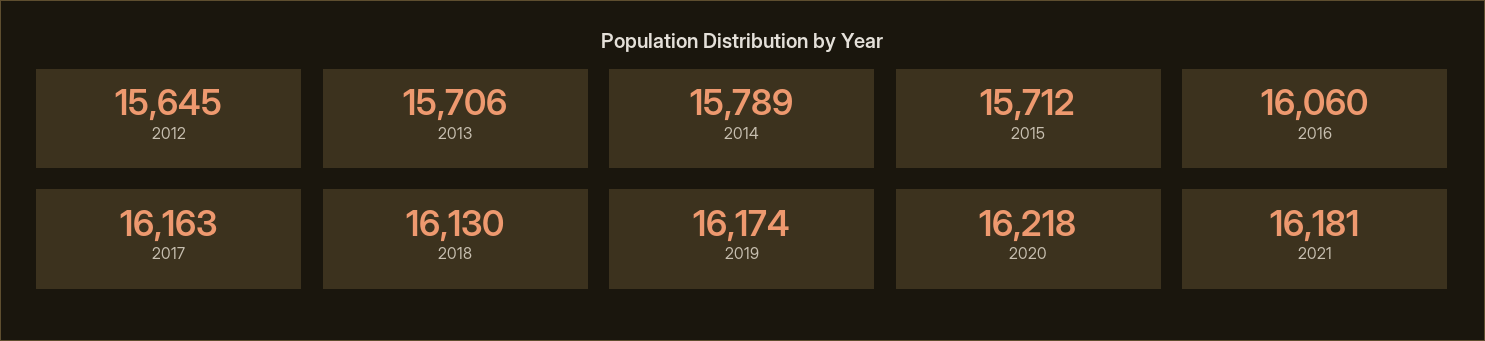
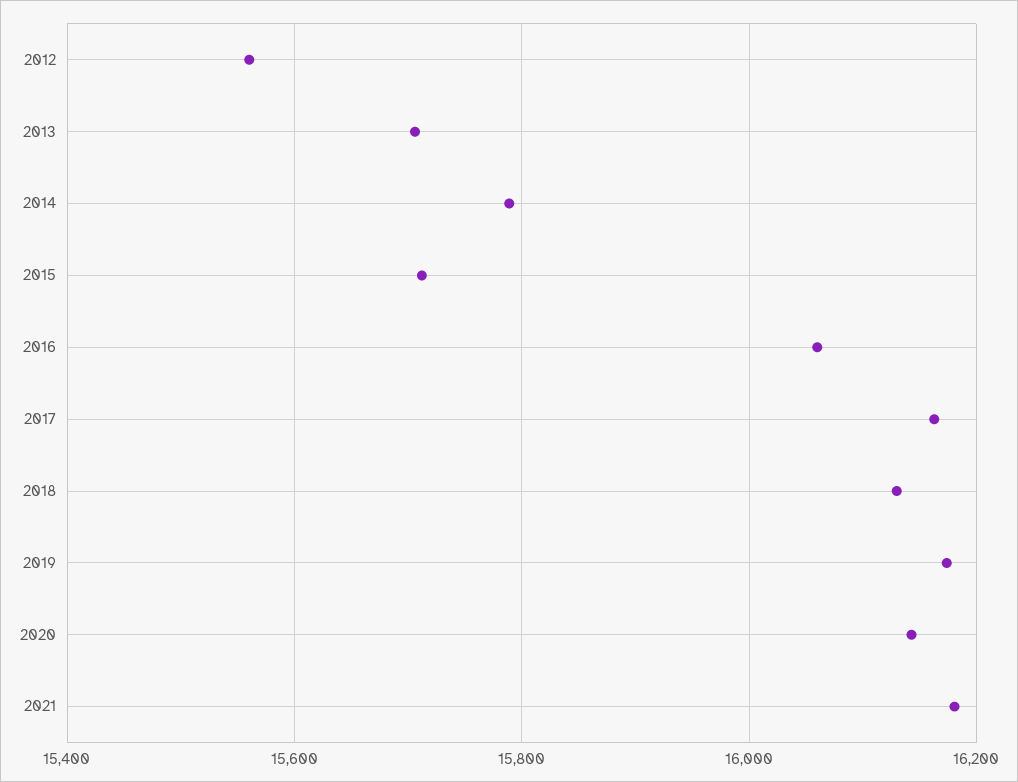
  {
-   "2012": 15645,
+   "2012": 15560,
    "2013": 15706,
    "2014": 15789,
    "2015": 15712,
    "2016": 16060,
    "2017": 16163,
    "2018": 16130,
    "2019": 16174,
-   "2020": 16218,
+   "2020": 16140,
    "2021": 16181
  }

